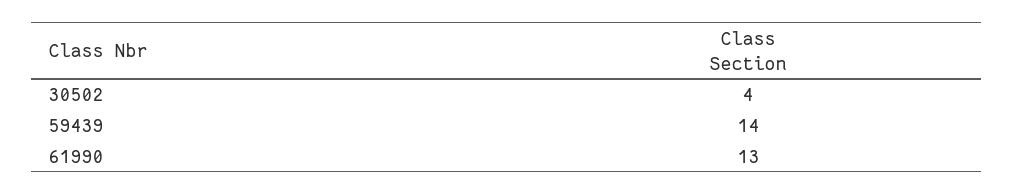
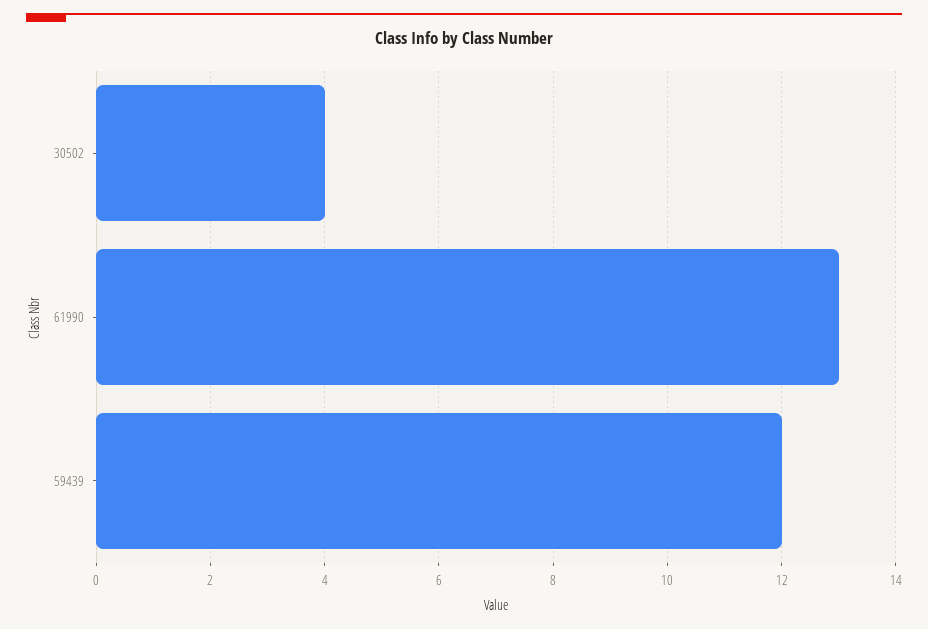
  {
    "30502": 4,
-   "59439": 14,
+   "59439": 12,
    "61990": 13
  }

